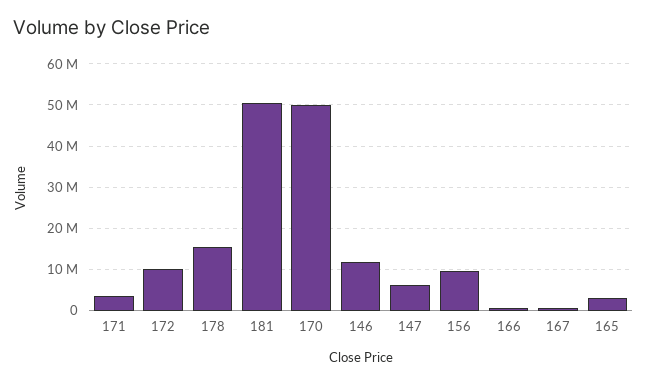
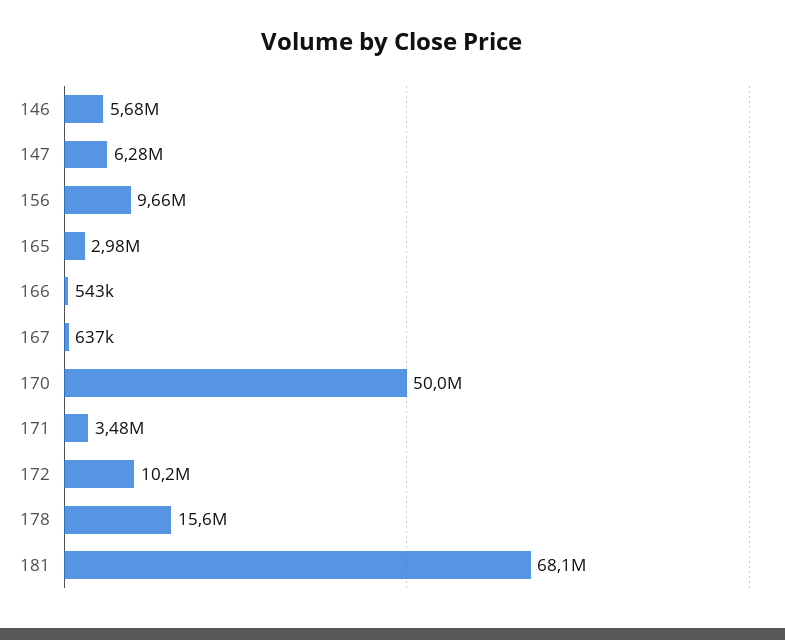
  {
    "171": 3480000,
    "172": 10200000,
    "178": 15600000,
-   "181": 50000000,
+   "181": 68100000,
    "170": 50000000,
-   "146": 12000000,
+   "146": 5680000,
    "147": 6280000,
    "156": 9660000,
    "166": 543000,
    "167": 637000,
    "165": 2980000
  }

